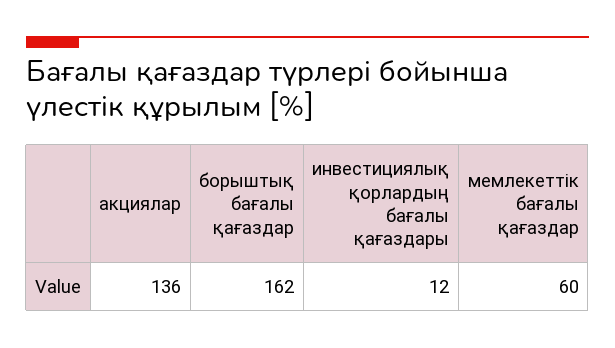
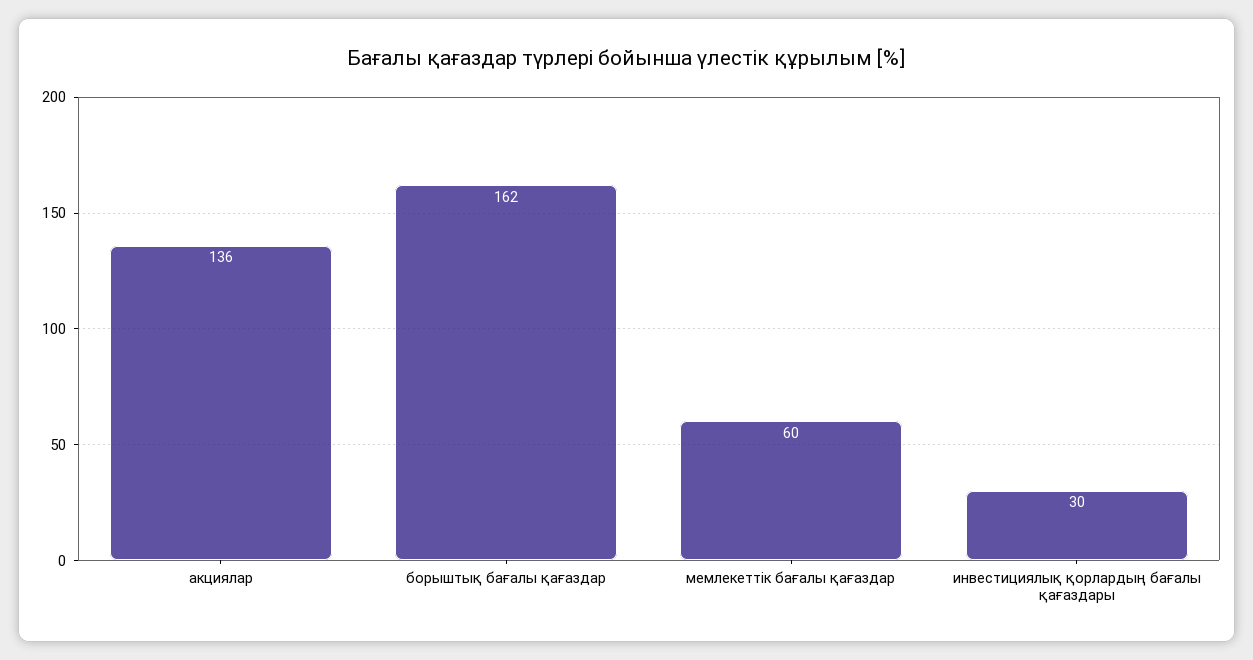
  {
    "акциялар": 136,
    "борыштық бағалы қағаздар": 162,
-   "инвестициялық қорлардың бағалы қағаздары": 12,
+   "инвестициялық қорлардың бағалы қағаздары": 30,
    "мемлекеттік бағалы қағаздар": 60
  }

